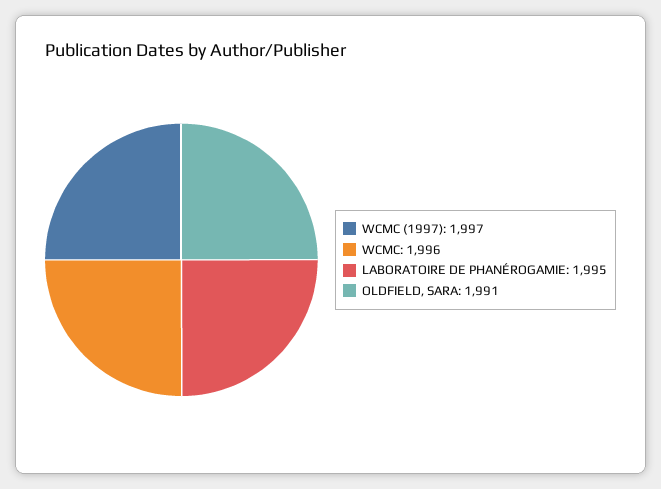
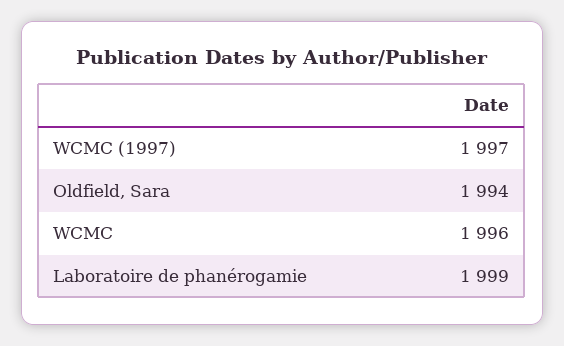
  {
    "WCMC (1997)": 1997,
    "WCMC": 1996,
-   "LABORATOIRE DE PHANÉROGAMIE": 1995,
+   "LABORATOIRE DE PHANÉROGAMIE": 1999,
-   "OLDFIELD, SARA": 1991
+   "OLDFIELD, SARA": 1994
  }

